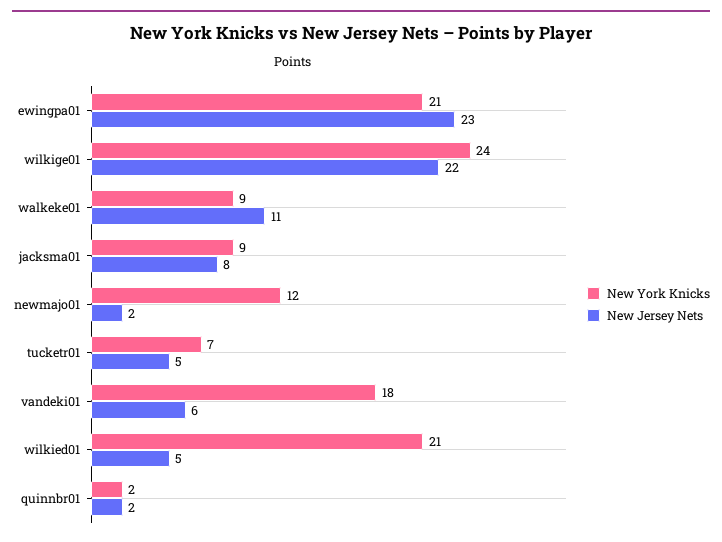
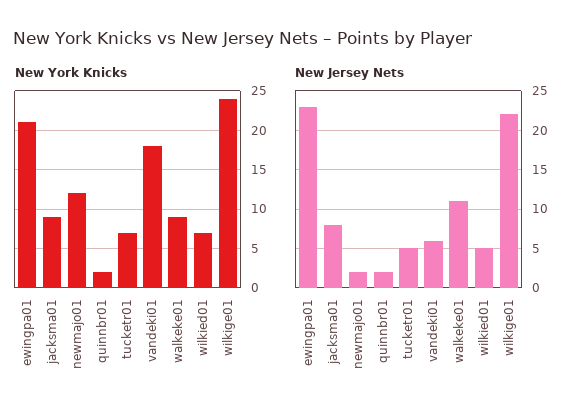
  {
    "New York Knicks": {
      "ewingpa01": 21,
      "wilkige01": 24,
      "walkeke01": 9,
      "jacksma01": 9,
      "newmajo01": 12,
      "tucketr01": 7,
      "vandeki01": 18,
-     "wilkied01": 21,
+     "wilkied01": 7,
      "quinnbr01": 2
    },
    "New Jersey Nets": {
      "ewingpa01": 23,
      "wilkige01": 22,
      "walkeke01": 11,
      "jacksma01": 8,
      "newmajo01": 2,
      "tucketr01": 5,
      "vandeki01": 6,
      "wilkied01": 5,
      "quinnbr01": 2
    }
  }

